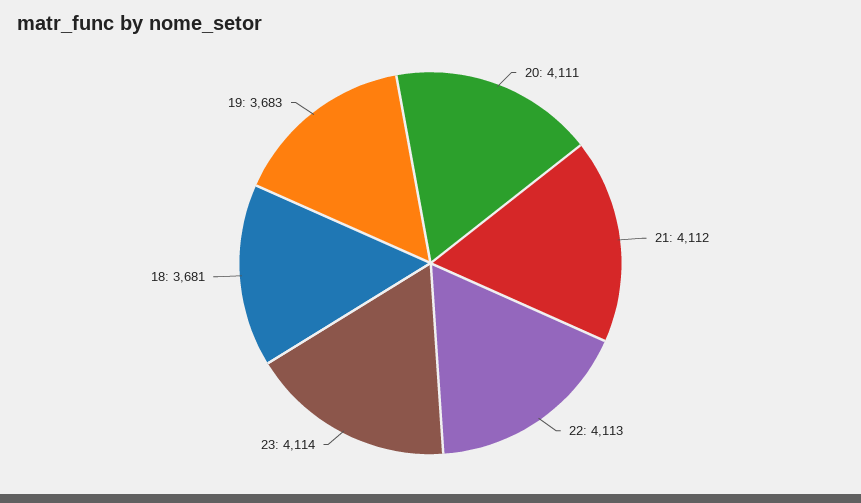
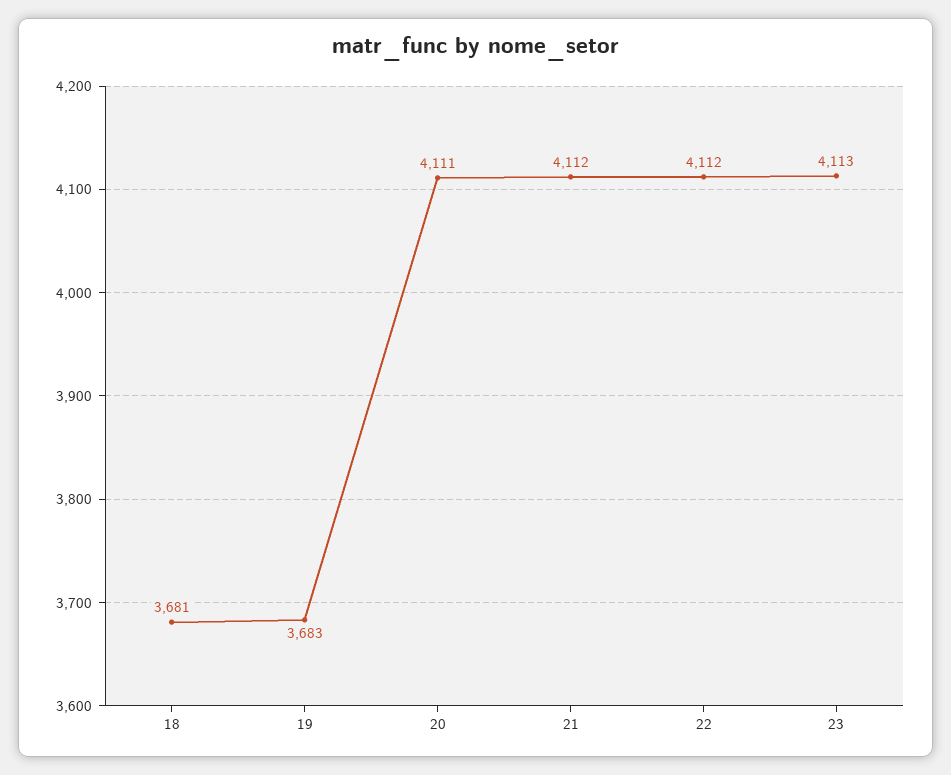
  {
    "20": 4111,
    "21": 4112,
-   "22": 4113,
+   "22": 4112,
-   "23": 4114,
+   "23": 4113,
    "18": 3681,
    "19": 3683
  }

